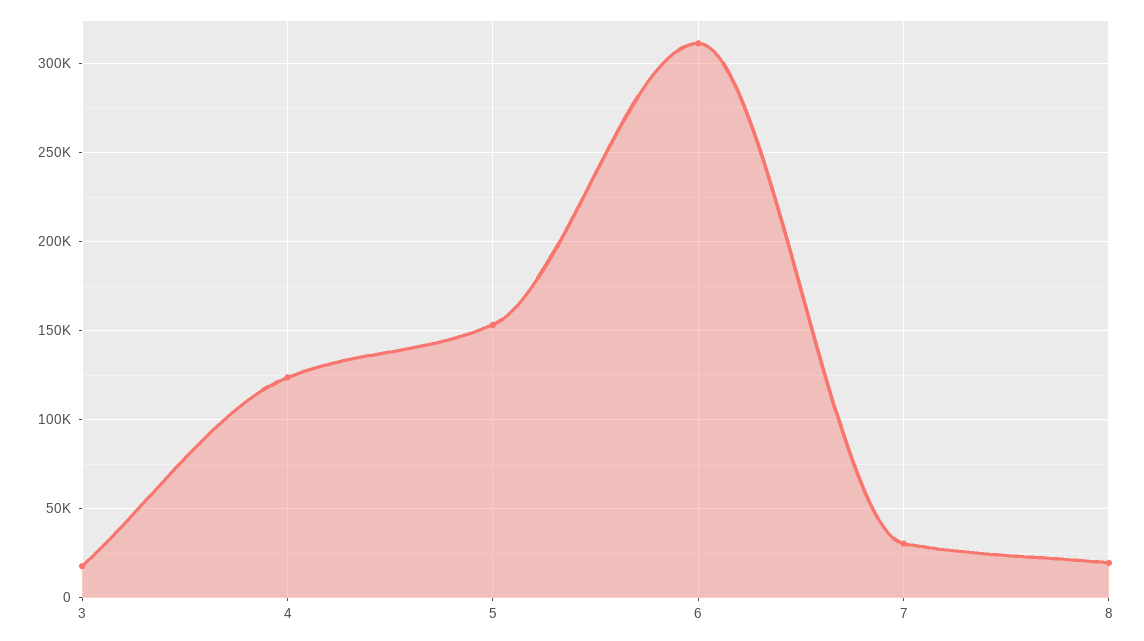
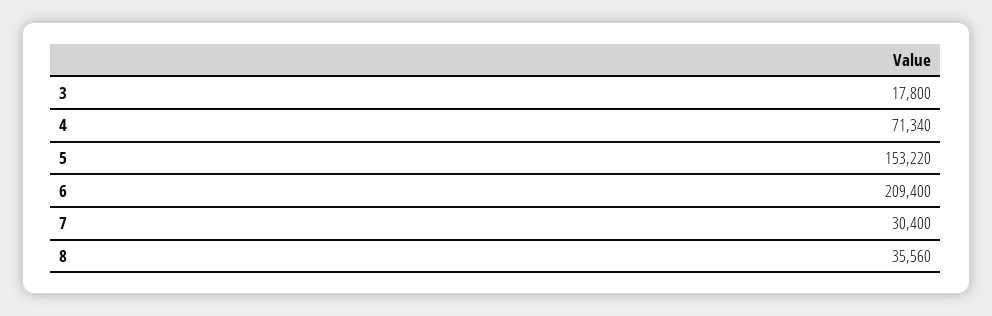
  {
    "3": 17800,
-   "4": 125000,
+   "4": 71340,
    "5": 153220,
-   "6": 310000,
+   "6": 209400,
    "7": 30400,
-   "8": 20000
+   "8": 35560
  }

